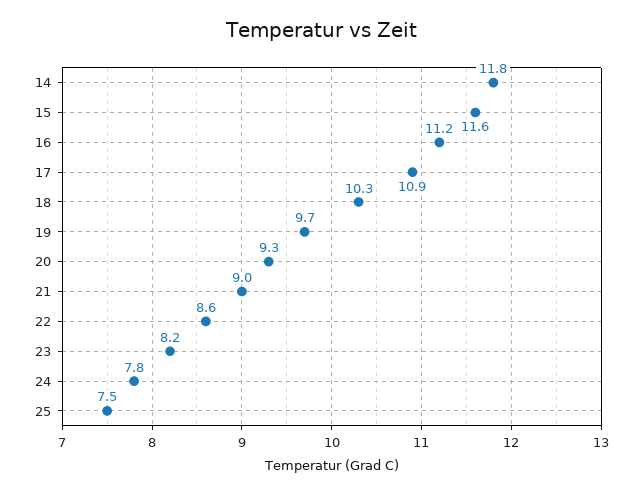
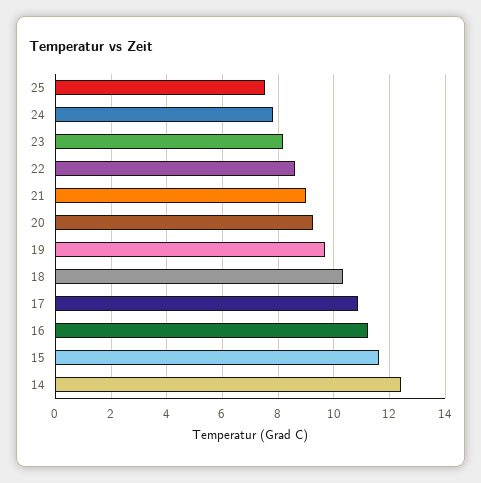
  {
-   "14": 11.8,
+   "14": 12.5,
    "15": 11.6,
    "16": 11.2,
    "17": 10.9,
    "18": 10.3,
    "19": 9.7,
    "20": 9.3,
    "21": 9,
    "22": 8.6,
    "23": 8.2,
    "24": 7.8,
    "25": 7.5
  }

